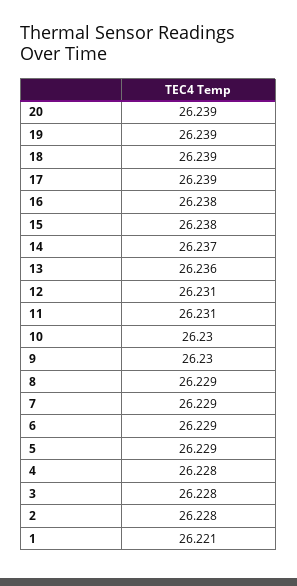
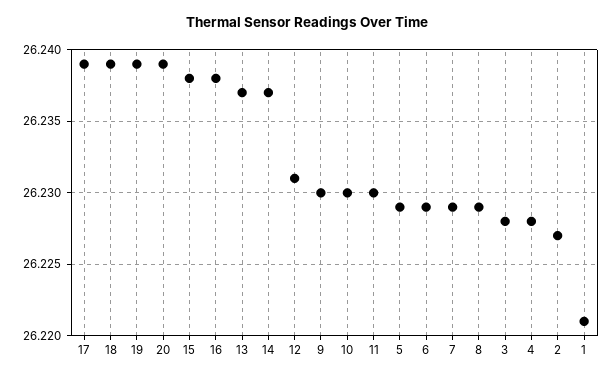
  {
    "20": 26.239,
    "19": 26.239,
    "18": 26.239,
    "17": 26.239,
    "16": 26.238,
    "15": 26.238,
    "14": 26.237,
-   "13": 26.236,
+   "13": 26.237,
    "12": 26.231,
-   "11": 26.231,
+   "11": 26.23,
    "10": 26.23,
    "9": 26.23,
    "8": 26.229,
    "7": 26.229,
    "6": 26.229,
    "5": 26.229,
    "4": 26.228,
    "3": 26.228,
-   "2": 26.228,
+   "2": 26.227,
    "1": 26.221
  }

